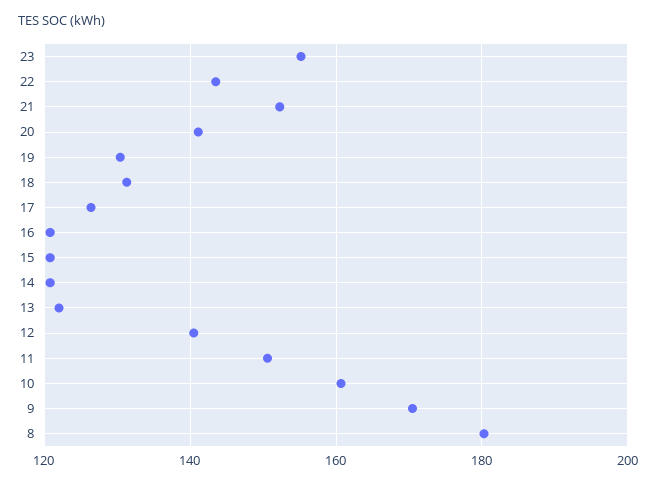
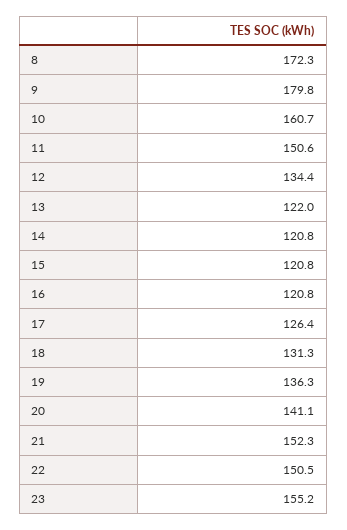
  {
    "23": 155.2,
-   "22": 144,
+   "22": 150.5,
    "21": 152.3,
    "20": 141.1,
-   "19": 130,
+   "19": 136.3,
    "18": 131.3,
    "17": 126.4,
    "16": 120.8,
    "15": 120.8,
    "14": 120.8,
    "13": 122,
-   "12": 140,
+   "12": 134.4,
    "11": 150.6,
    "10": 160.7,
-   "9": 170,
+   "9": 179.8,
-   "8": 180
+   "8": 172.3
  }

